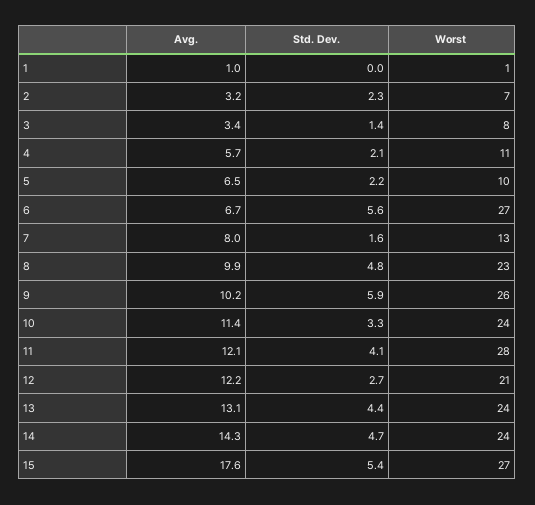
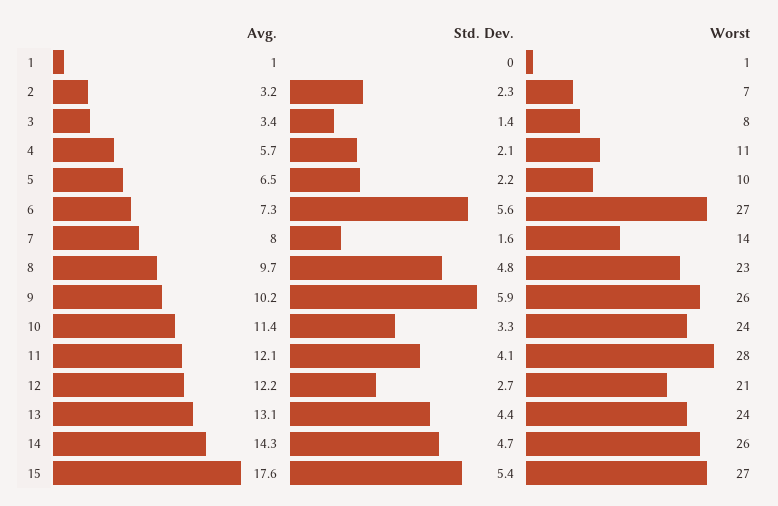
  {
    "Avg.": {
      "1": 1,
      "2": 3.2,
      "3": 3.4,
      "4": 5.7,
      "5": 6.5,
-     "6": 6.7,
+     "6": 7.3,
      "7": 8,
-     "8": 9.9,
+     "8": 9.7,
      "9": 10.2,
      "10": 11.4,
      "11": 12.1,
      "12": 12.2,
      "13": 13.1,
      "14": 14.3,
      "15": 17.6
    },
    "Std. Dev.": {
      "1": 0,
      "2": 2.3,
      "3": 1.4,
      "4": 2.1,
      "5": 2.2,
      "6": 5.6,
      "7": 1.6,
      "8": 4.8,
      "9": 5.9,
      "10": 3.3,
      "11": 4.1,
      "12": 2.7,
      "13": 4.4,
      "14": 4.7,
      "15": 5.4
    },
    "Worst": {
      "1": 1,
      "2": 7,
      "3": 8,
      "4": 11,
      "5": 10,
      "6": 27,
-     "7": 13,
+     "7": 14,
      "8": 23,
      "9": 26,
      "10": 24,
      "11": 28,
      "12": 21,
      "13": 24,
-     "14": 24,
+     "14": 26,
      "15": 27
    }
  }

